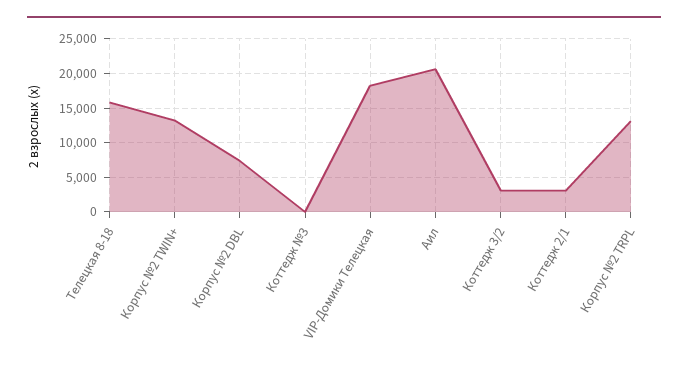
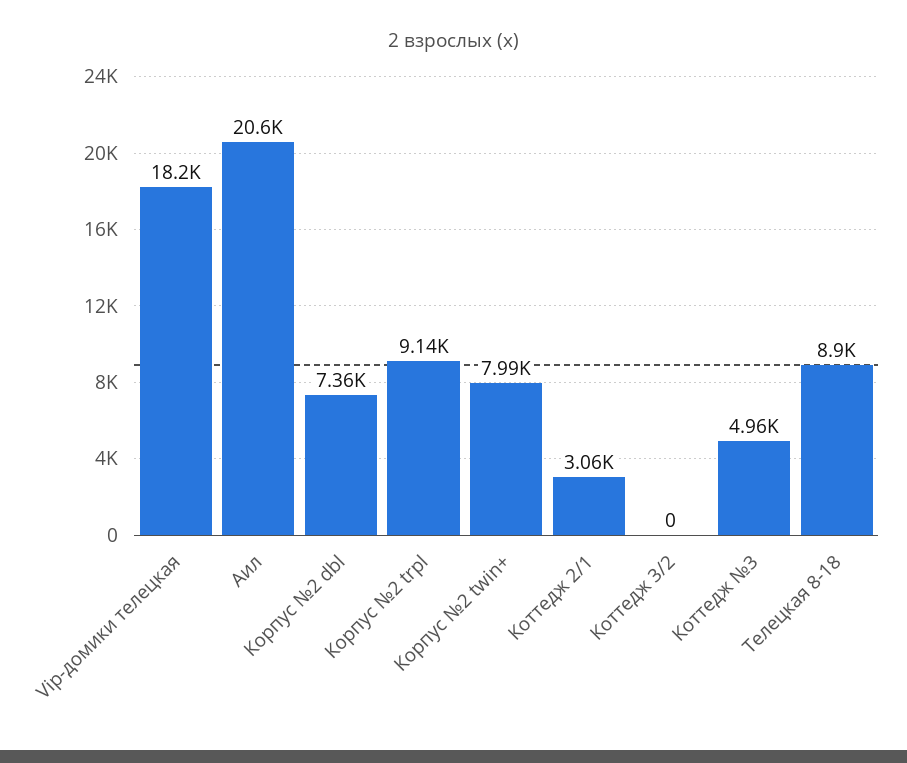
  {
-   "Телецкая 8-18": 16000,
+   "Телецкая 8-18": 8900,
-   "Корпус №2 TWIN+": 13000,
+   "Корпус №2 TWIN+": 7990,
    "Корпус №2 DBL": 7360,
-   "Коттедж №3": 0,
+   "Коттедж №3": 4960,
    "VIP-Домики Телецкая": 18200,
    "Аил": 20600,
-   "Коттедж 3/2": 3000,
+   "Коттедж 3/2": 0,
    "Коттедж 2/1": 3060,
-   "Корпус №2 TRPL": 13000
+   "Корпус №2 TRPL": 9140
  }

